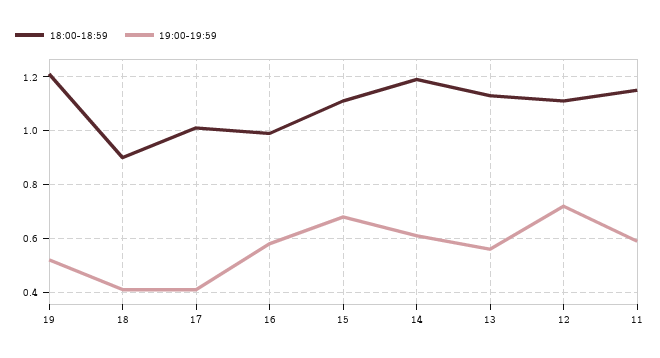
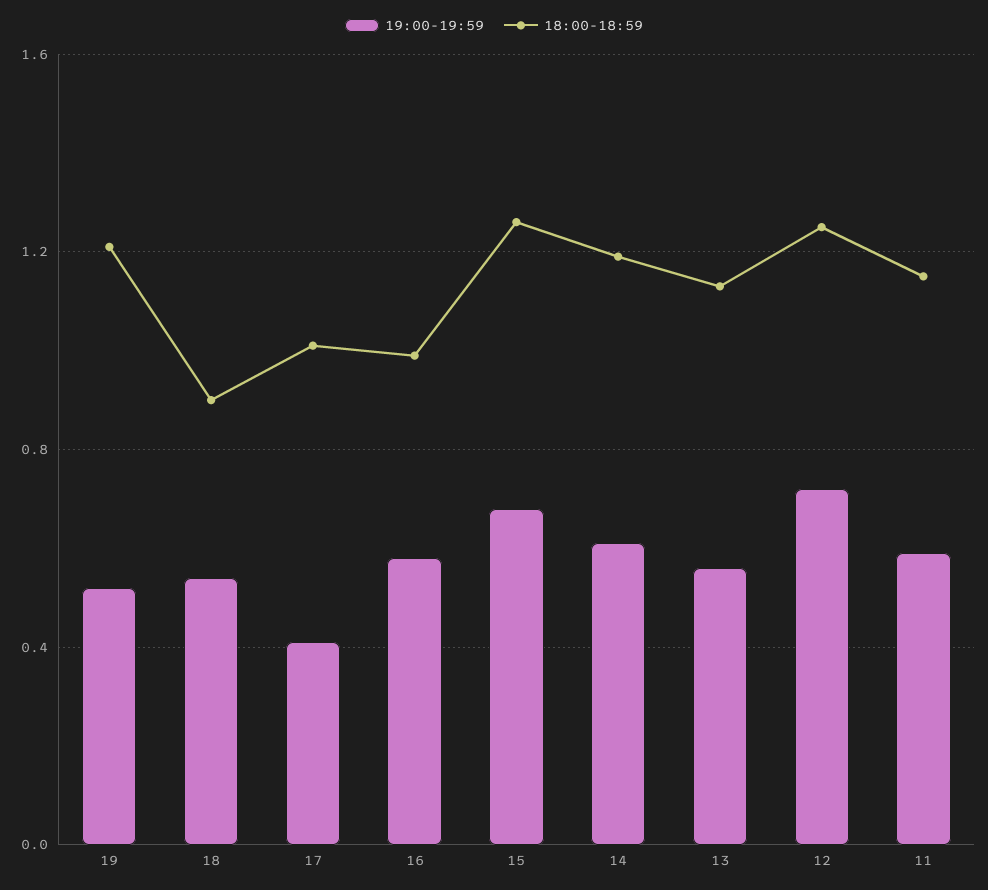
  {
    "18:00-18:59": {
      "19": 1.2,
      "18": 0.9,
      "17": 1,
      "16": 1,
-     "15": 1.1,
+     "15": 1.25,
      "14": 1.2,
      "13": 1.15,
-     "12": 1.1,
+     "12": 1.25,
      "11": 1.15
    },
    "19:00-19:59": {
      "19": 0.5,
-     "18": 0.4,
+     "18": 0.55,
      "17": 0.4,
      "16": 0.6,
      "15": 0.7,
      "14": 0.6,
      "13": 0.55,
      "12": 0.7,
      "11": 0.6
    }
  }

